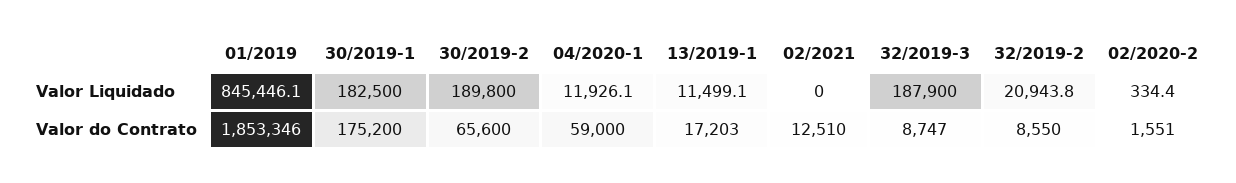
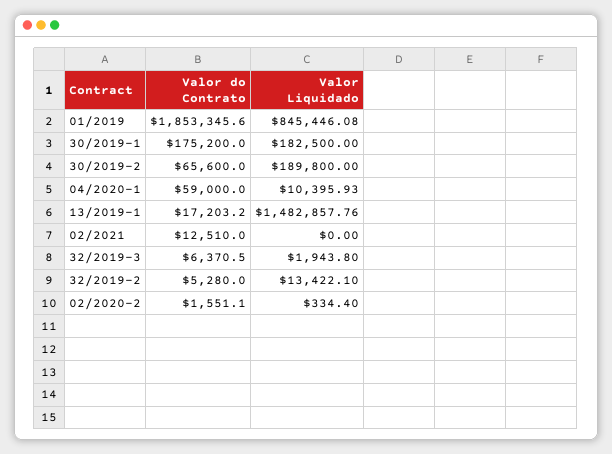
  {
    "01/2019": {
      "Valor Liquidado": 845446.08,
      "Valor do Contrato": 1853345.6
    },
    "30/2019-1": {
      "Valor Liquidado": 182500,
      "Valor do Contrato": 175200
    },
    "30/2019-2": {
      "Valor Liquidado": 189800,
      "Valor do Contrato": 65600
    },
    "04/2020-1": {
-     "Valor Liquidado": 11926.1,
+     "Valor Liquidado": 10395.93,
      "Valor do Contrato": 59000
    },
    "13/2019-1": {
-     "Valor Liquidado": 11499.1,
+     "Valor Liquidado": 1482857.76,
      "Valor do Contrato": 17203.2
    },
    "02/2021": {
      "Valor Liquidado": 0,
      "Valor do Contrato": 12510
    },
    "32/2019-3": {
-     "Valor Liquidado": 187900,
+     "Valor Liquidado": 1943.8,
-     "Valor do Contrato": 8747
+     "Valor do Contrato": 6370.5
    },
    "32/2019-2": {
-     "Valor Liquidado": 20943.8,
+     "Valor Liquidado": 13422.1,
-     "Valor do Contrato": 8550
+     "Valor do Contrato": 5280
    },
    "02/2020-2": {
      "Valor Liquidado": 334.4,
      "Valor do Contrato": 1551.1
    }
  }

